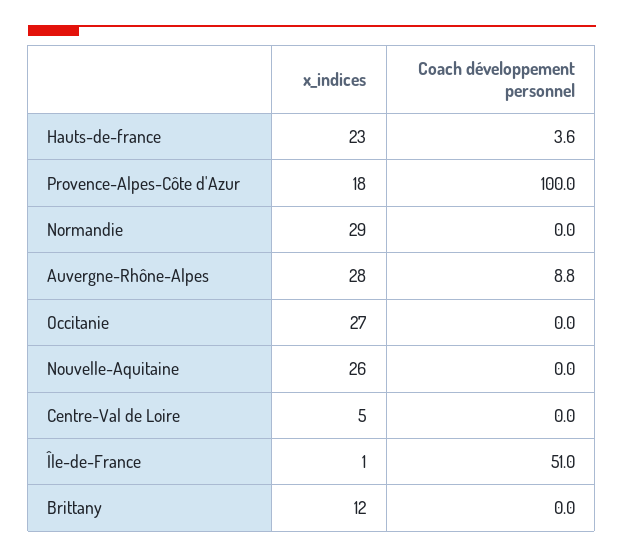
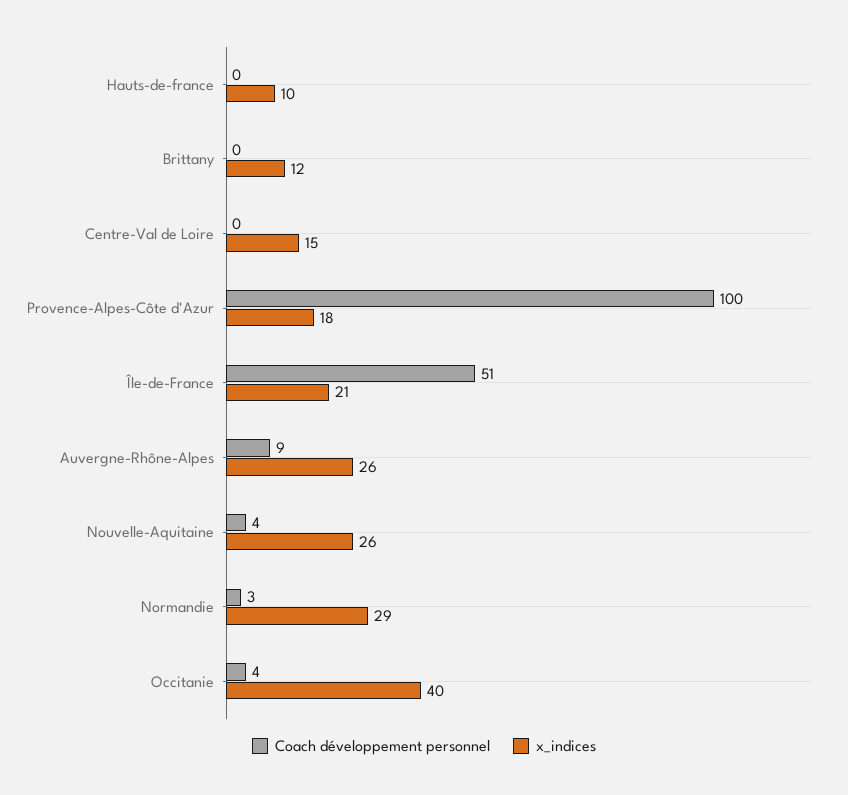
  {
    "x_indices": {
-     "Hauts-de-france": 23,
+     "Hauts-de-france": 10,
      "Provence-Alpes-Côte d'Azur": 18,
      "Normandie": 29,
-     "Auvergne-Rhône-Alpes": 28,
+     "Auvergne-Rhône-Alpes": 26,
-     "Occitanie": 27,
+     "Occitanie": 40,
      "Nouvelle-Aquitaine": 26,
-     "Centre-Val de Loire": 5,
+     "Centre-Val de Loire": 15,
-     "Île-de-France": 1,
+     "Île-de-France": 21,
      "Brittany": 12
    },
    "Coach développement personnel": {
-     "Hauts-de-france": 3.6,
+     "Hauts-de-france": 0,
      "Provence-Alpes-Côte d'Azur": 100,
-     "Normandie": 0,
+     "Normandie": 3,
      "Auvergne-Rhône-Alpes": 8.8,
-     "Occitanie": 0,
+     "Occitanie": 4,
-     "Nouvelle-Aquitaine": 0,
+     "Nouvelle-Aquitaine": 4,
      "Centre-Val de Loire": 0,
      "Île-de-France": 51,
      "Brittany": 0
    }
  }

